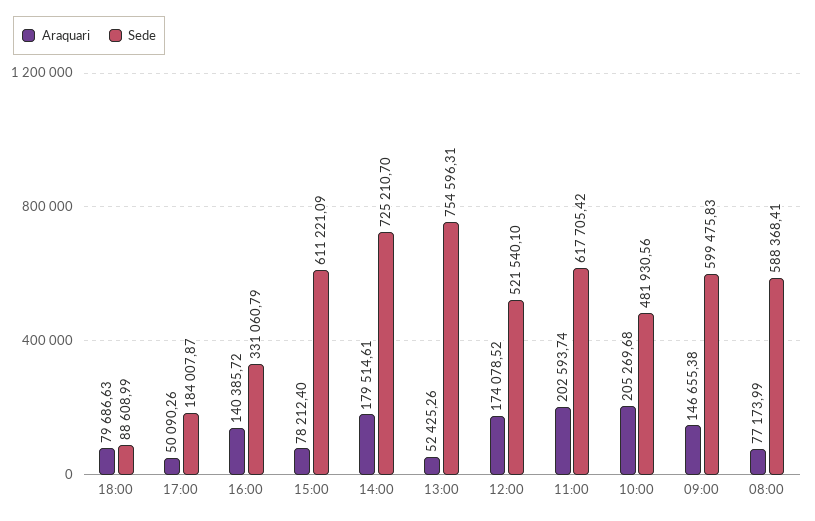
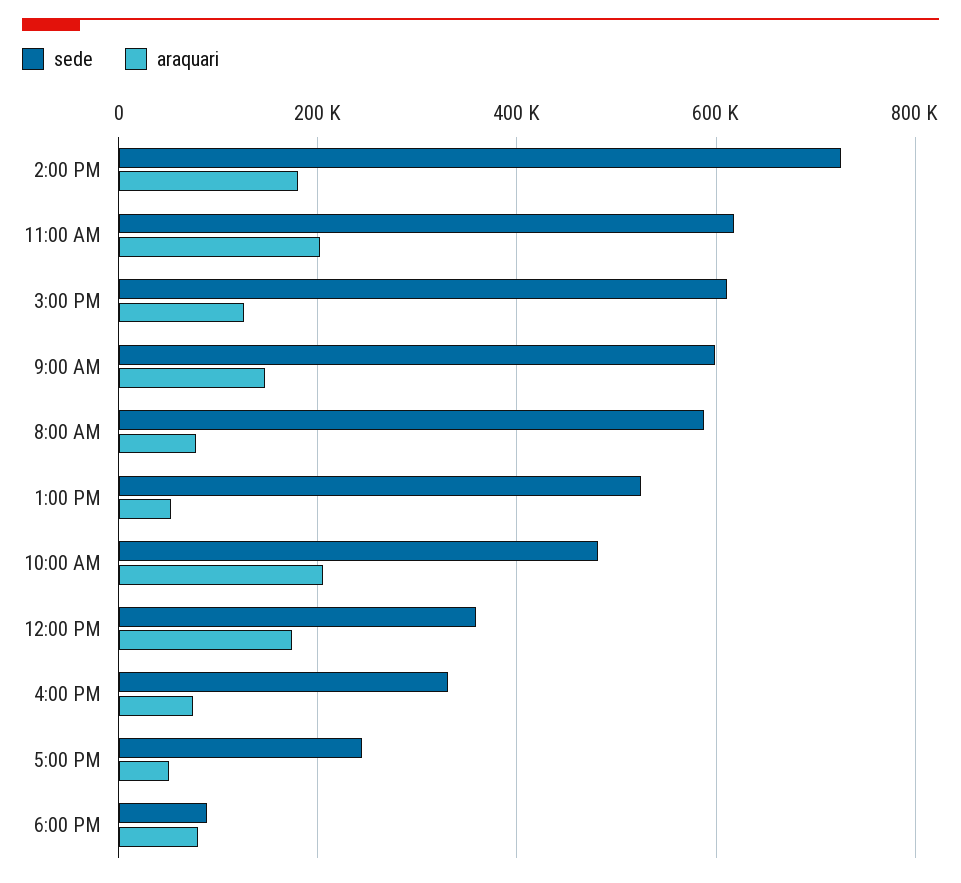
  {
    "Araquari": {
      "18:00": 79686.63,
      "17:00": 50090.26,
-     "16:00": 140385.72,
+     "16:00": 80000,
-     "15:00": 78212.4,
+     "15:00": 120000,
      "14:00": 179514.61,
      "13:00": 52425.26,
      "12:00": 174078.52,
      "11:00": 202593.74,
      "10:00": 205269.68,
      "09:00": 146655.38,
      "08:00": 77173.99
    },
    "Sede": {
      "18:00": 88608.99,
-     "17:00": 184007.87,
+     "17:00": 240000,
      "16:00": 331060.79,
      "15:00": 611221.09,
      "14:00": 725210.7,
-     "13:00": 754596.31,
+     "13:00": 520000,
-     "12:00": 521540.1,
+     "12:00": 360000,
      "11:00": 617705.42,
      "10:00": 481930.56,
      "09:00": 599475.83,
      "08:00": 588368.41
    }
  }

